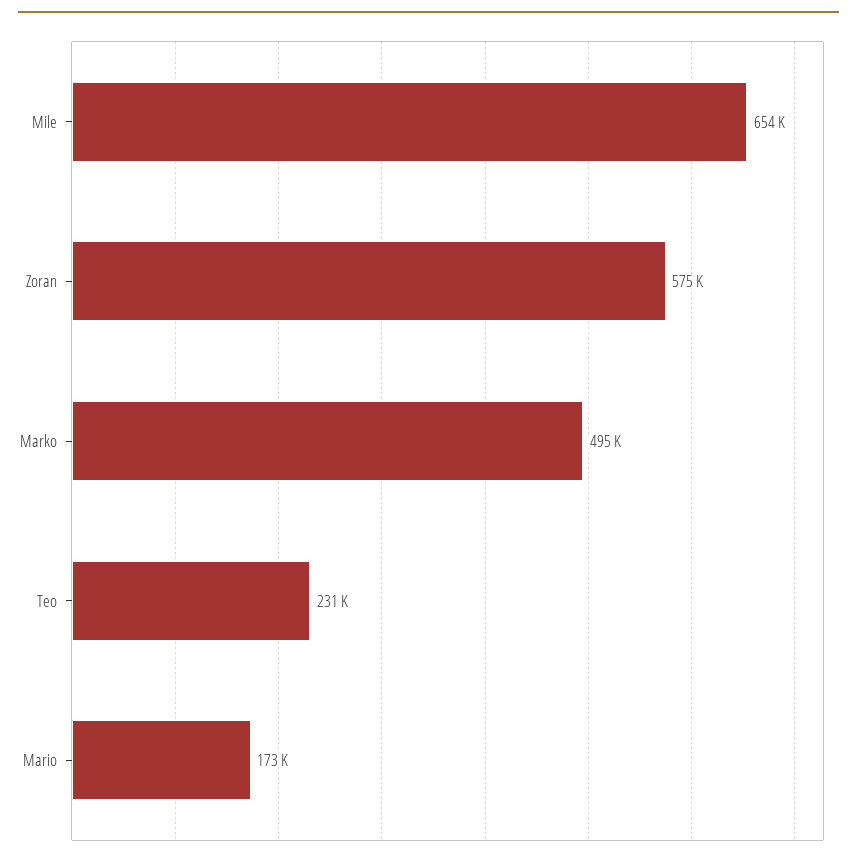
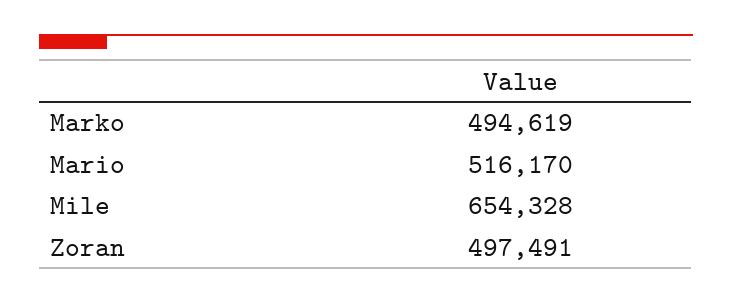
  {
    "Mile": 654328,
-   "Zoran": 575000,
+   "Zoran": 497491,
    "Marko": 494619,
-   "Teo": 231000,
-   "Mario": 173000
+   "Mario": 516170
  }

